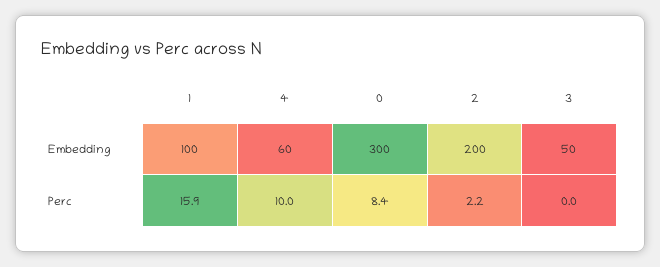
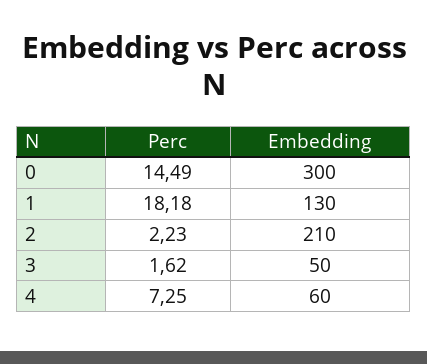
  {
    "1": {
-     "Embedding": 100,
+     "Embedding": 130,
-     "Perc": 15.9
+     "Perc": 18.18
    },
    "4": {
      "Embedding": 60,
-     "Perc": 10
+     "Perc": 7.25
    },
    "0": {
      "Embedding": 300,
-     "Perc": 8.4
+     "Perc": 14.49
    },
    "2": {
-     "Embedding": 200,
+     "Embedding": 210,
      "Perc": 2.23
    },
    "3": {
      "Embedding": 50,
-     "Perc": 0
+     "Perc": 1.62
    }
  }

